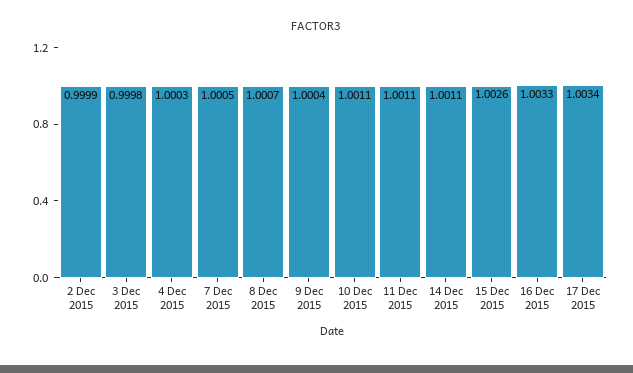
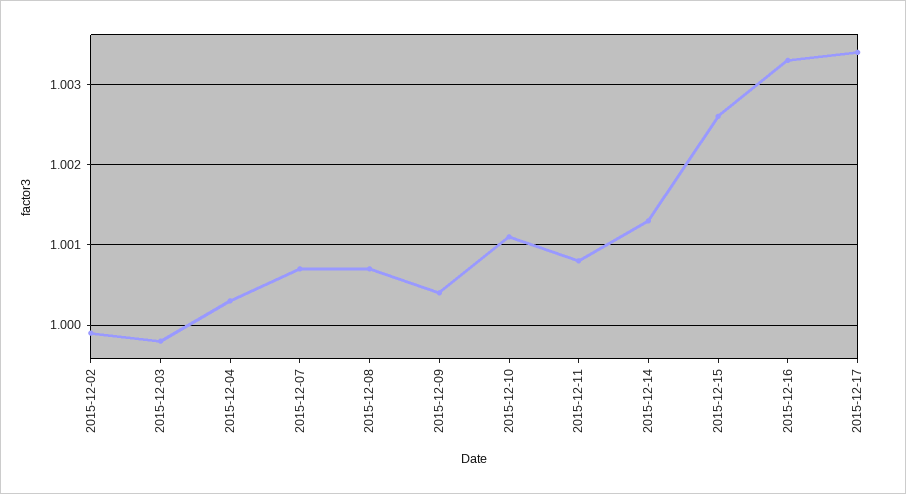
  {
    "2 Dec 2015": 0.9999,
    "3 Dec 2015": 0.9998,
    "4 Dec 2015": 1.0003,
-   "7 Dec 2015": 1.0005,
+   "7 Dec 2015": 1.0007,
    "8 Dec 2015": 1.0007,
    "9 Dec 2015": 1.0004,
    "10 Dec 2015": 1.0011,
-   "11 Dec 2015": 1.0011,
+   "11 Dec 2015": 1.0008,
-   "14 Dec 2015": 1.0011,
+   "14 Dec 2015": 1.0013,
    "15 Dec 2015": 1.0026,
    "16 Dec 2015": 1.0033,
    "17 Dec 2015": 1.0034
  }

